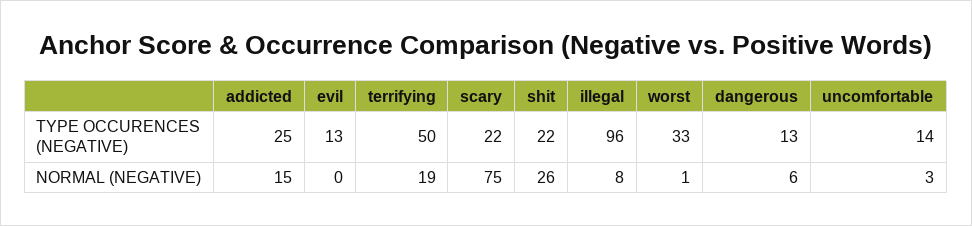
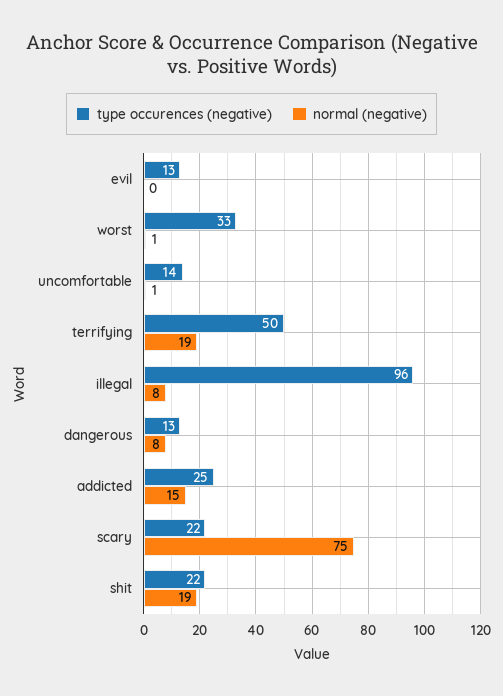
  {
    "TYPE OCCURENCES (NEGATIVE)": {
      "addicted": 25,
      "evil": 13,
      "terrifying": 50,
      "scary": 22,
      "shit": 22,
      "illegal": 96,
      "worst": 33,
      "dangerous": 13,
      "uncomfortable": 14
    },
    "NORMAL (NEGATIVE)": {
      "addicted": 15,
      "evil": 0,
      "terrifying": 19,
      "scary": 75,
-     "shit": 26,
+     "shit": 19,
      "illegal": 8,
      "worst": 1,
-     "dangerous": 6,
+     "dangerous": 8,
-     "uncomfortable": 3
+     "uncomfortable": 1
    }
  }

